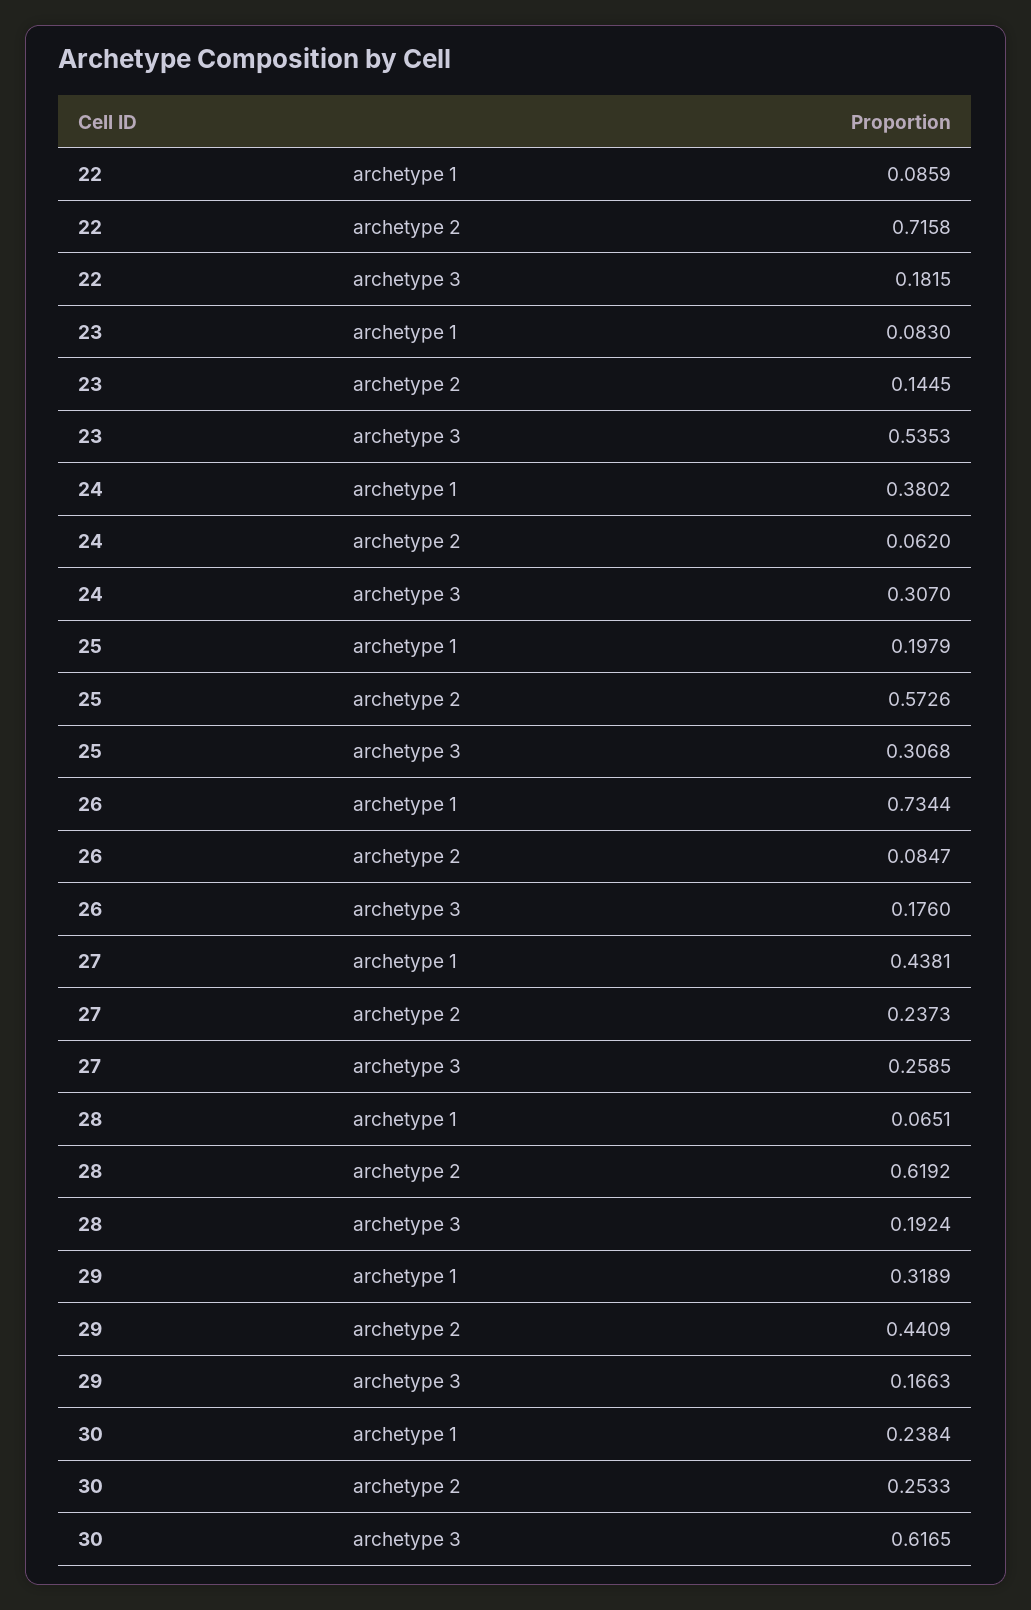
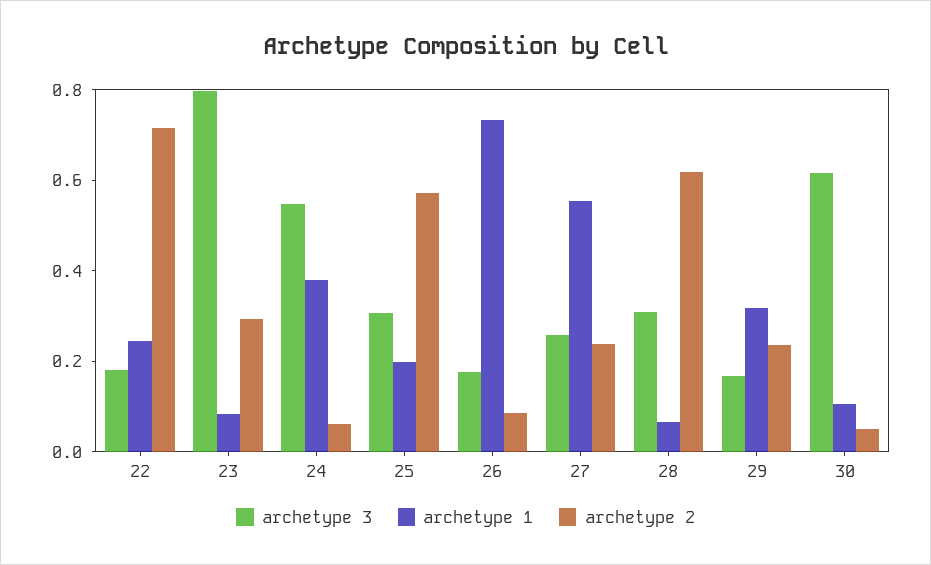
  {
    "archetype 1": {
-     "22": 0.0859,
+     "22": 0.25,
      "23": 0.083,
      "24": 0.3802,
      "25": 0.1979,
      "26": 0.7344,
-     "27": 0.4381,
+     "27": 0.55,
      "28": 0.0651,
      "29": 0.3189,
-     "30": 0.2384
+     "30": 0.1
    },
    "archetype 2": {
      "22": 0.7158,
-     "23": 0.1445,
+     "23": 0.3,
      "24": 0.062,
      "25": 0.5726,
      "26": 0.0847,
      "27": 0.2373,
      "28": 0.6192,
-     "29": 0.4409,
+     "29": 0.25,
-     "30": 0.2533
+     "30": 0.05
    },
    "archetype 3": {
      "22": 0.1815,
-     "23": 0.5353,
+     "23": 0.8,
-     "24": 0.307,
+     "24": 0.55,
      "25": 0.3068,
      "26": 0.176,
      "27": 0.2585,
-     "28": 0.1924,
+     "28": 0.3,
      "29": 0.1663,
      "30": 0.6165
    }
  }

